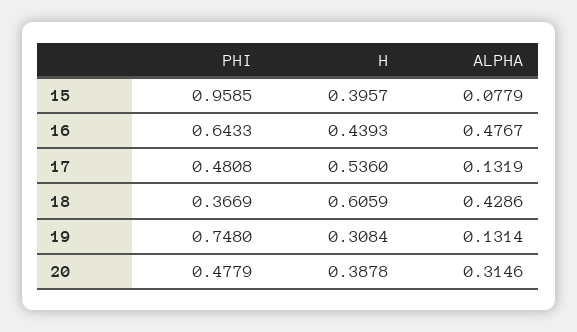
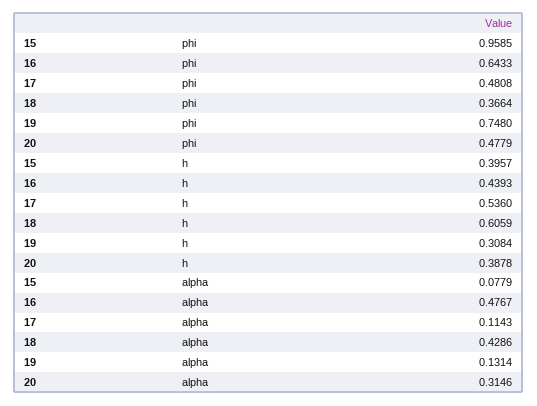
  {
    "PHI": {
      "15": 0.9585,
      "16": 0.6433,
      "17": 0.4808,
-     "18": 0.3669,
+     "18": 0.3664,
      "19": 0.748,
      "20": 0.4779
    },
    "H": {
      "15": 0.3957,
      "16": 0.4393,
      "17": 0.536,
      "18": 0.6059,
      "19": 0.3084,
      "20": 0.3878
    },
    "ALPHA": {
      "15": 0.0779,
      "16": 0.4767,
-     "17": 0.1319,
+     "17": 0.1143,
      "18": 0.4286,
      "19": 0.1314,
      "20": 0.3146
    }
  }

